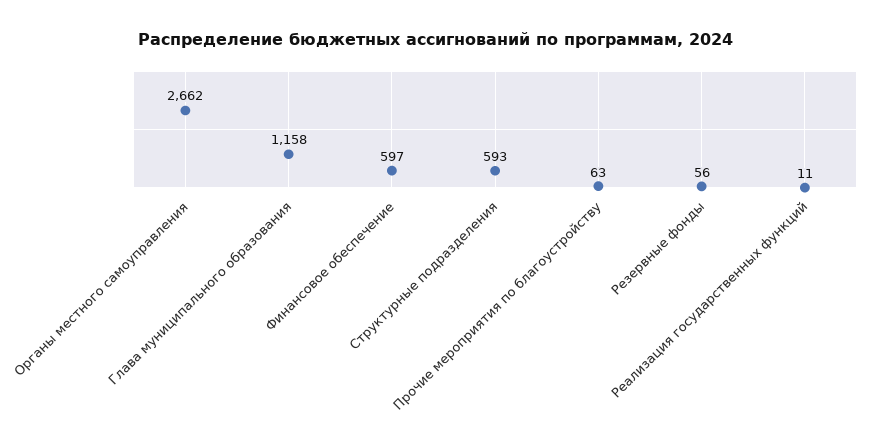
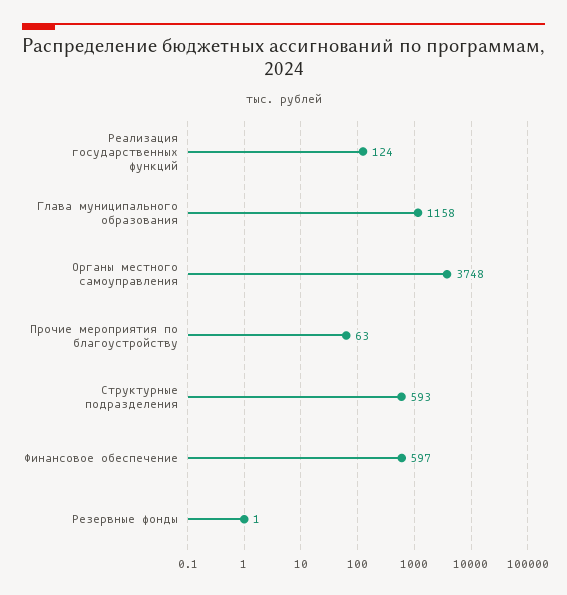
  {
-   "Органы местного самоуправления": 2662,
+   "Органы местного самоуправления": 3748,
    "Глава муниципального образования": 1158,
    "Финансовое обеспечение": 597,
    "Структурные подразделения": 593,
    "Прочие мероприятия по благоустройству": 63,
-   "Резервные фонды": 56,
+   "Резервные фонды": 1,
-   "Реализация государственных функций": 11
+   "Реализация государственных функций": 124
  }

